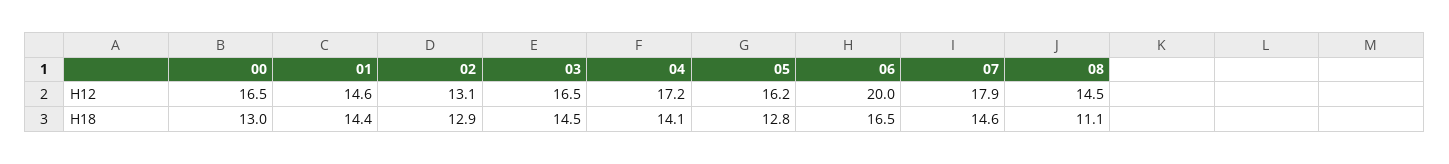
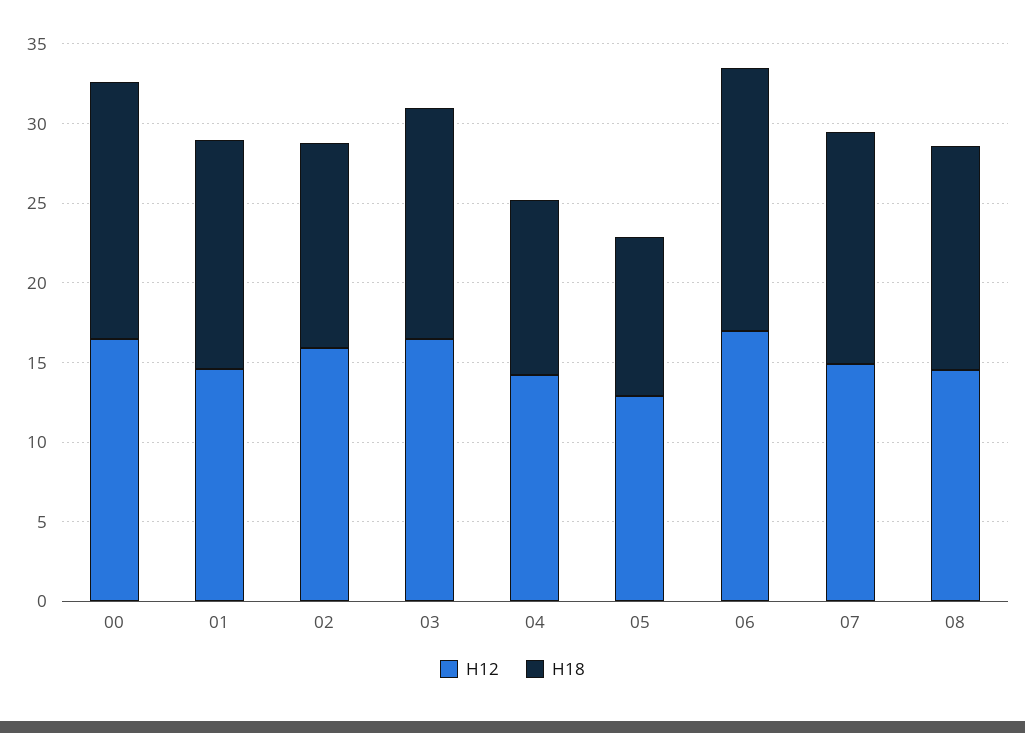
  {
    "H12": {
      "00": 16.5,
      "01": 14.6,
-     "02": 13.1,
+     "02": 16,
      "03": 16.5,
-     "04": 17.2,
+     "04": 14,
-     "05": 16.2,
+     "05": 13,
-     "06": 20,
+     "06": 17,
-     "07": 17.9,
+     "07": 15,
      "08": 14.5
    },
    "H18": {
-     "00": 13,
+     "00": 16,
      "01": 14.4,
      "02": 12.9,
      "03": 14.5,
-     "04": 14.1,
+     "04": 11,
-     "05": 12.8,
+     "05": 10,
      "06": 16.5,
      "07": 14.6,
-     "08": 11.1
+     "08": 14
    }
  }

